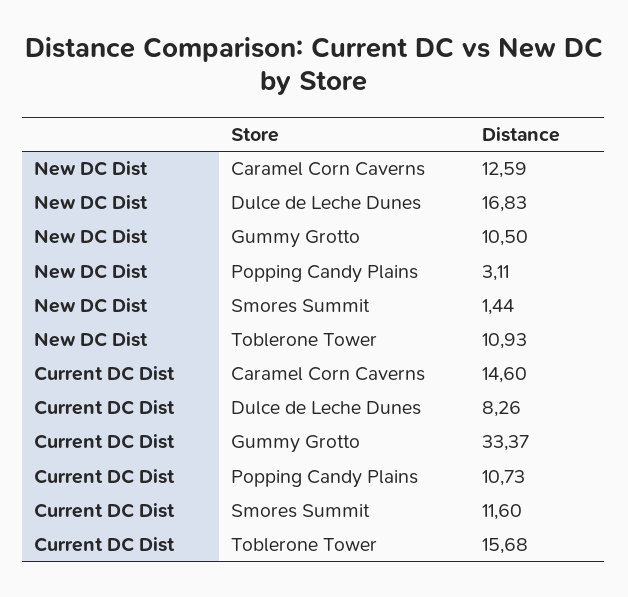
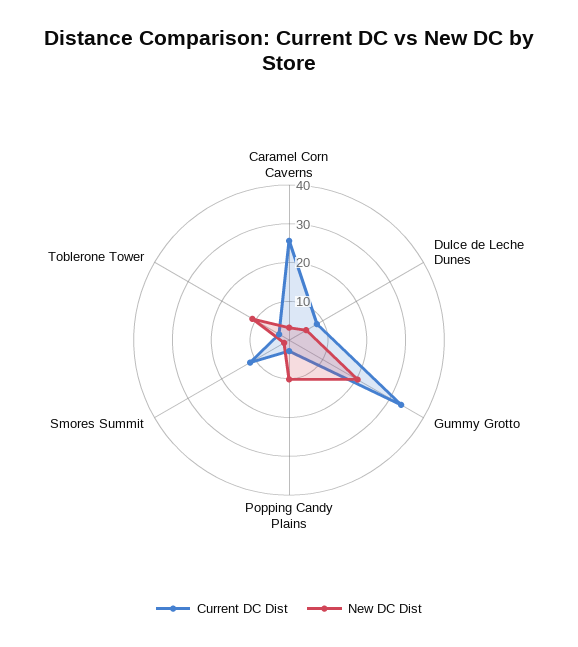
  {
    "New DC Dist": {
-     "Caramel Corn Caverns": 12.59,
+     "Caramel Corn Caverns": 2.5,
-     "Dulce de Leche Dunes": 16.83,
+     "Dulce de Leche Dunes": 5,
-     "Gummy Grotto": 10.5,
+     "Gummy Grotto": 20,
-     "Popping Candy Plains": 3.11,
+     "Popping Candy Plains": 10,
      "Smores Summit": 1.44,
      "Toblerone Tower": 10.93
    },
    "Current DC Dist": {
-     "Caramel Corn Caverns": 14.6,
+     "Caramel Corn Caverns": 25,
      "Dulce de Leche Dunes": 8.26,
      "Gummy Grotto": 33.37,
-     "Popping Candy Plains": 10.73,
+     "Popping Candy Plains": 2.5,
      "Smores Summit": 11.6,
-     "Toblerone Tower": 15.68
+     "Toblerone Tower": 2.5
    }
  }

